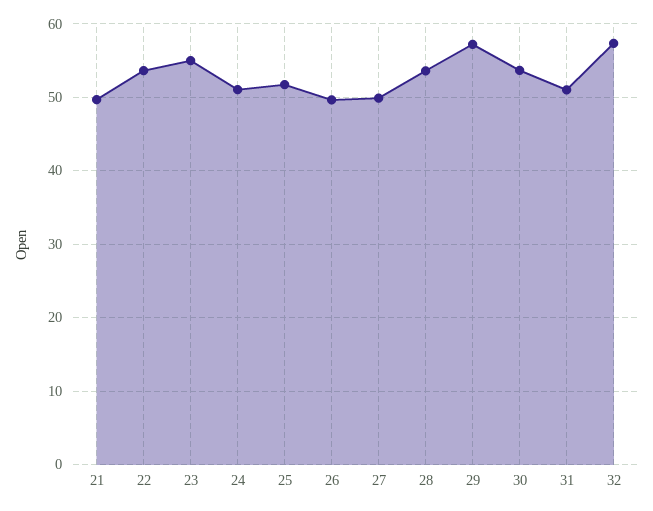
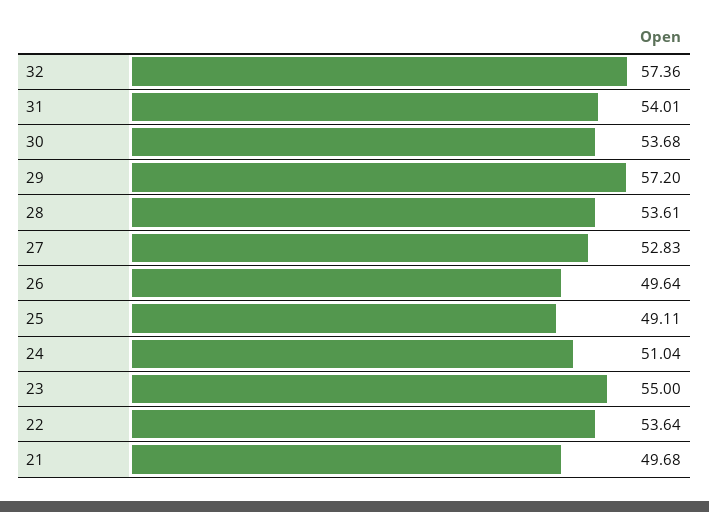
  {
    "21": 49.68,
    "22": 53.64,
    "23": 55,
    "24": 51.04,
-   "25": 52,
+   "25": 49.11,
    "26": 49.64,
-   "27": 50,
+   "27": 52.83,
    "28": 53.61,
    "29": 57.2,
    "30": 53.68,
-   "31": 51,
+   "31": 54.01,
    "32": 57.36
  }

